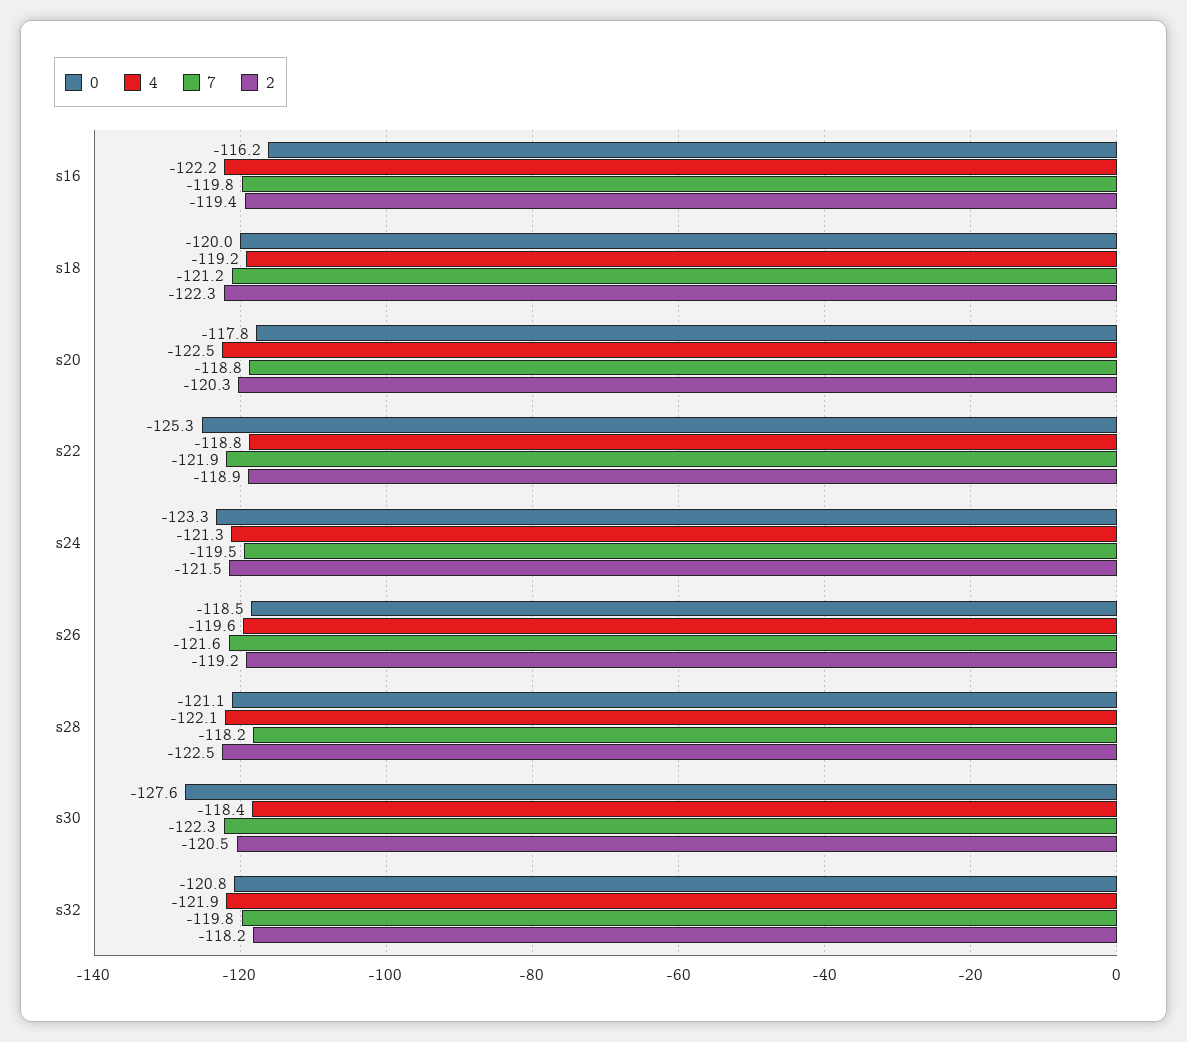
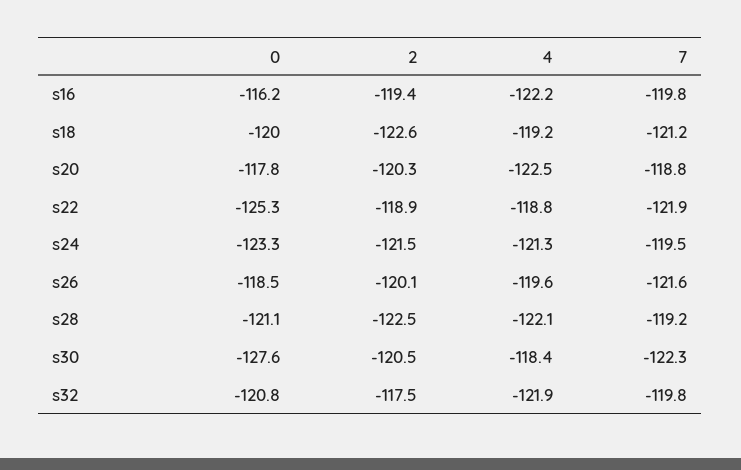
  {
    "0": {
      "s16": -116.2,
      "s18": -120,
      "s20": -117.8,
      "s22": -125.3,
      "s24": -123.3,
      "s26": -118.5,
      "s28": -121.1,
      "s30": -127.6,
      "s32": -120.8
    },
    "4": {
      "s16": -122.2,
      "s18": -119.2,
      "s20": -122.5,
      "s22": -118.8,
      "s24": -121.3,
      "s26": -119.6,
      "s28": -122.1,
      "s30": -118.4,
      "s32": -121.9
    },
    "7": {
      "s16": -119.8,
      "s18": -121.2,
      "s20": -118.8,
      "s22": -121.9,
      "s24": -119.5,
      "s26": -121.6,
-     "s28": -118.2,
+     "s28": -119.2,
      "s30": -122.3,
      "s32": -119.8
    },
    "2": {
      "s16": -119.4,
-     "s18": -122.3,
+     "s18": -122.6,
      "s20": -120.3,
      "s22": -118.9,
      "s24": -121.5,
-     "s26": -119.2,
+     "s26": -120.1,
      "s28": -122.5,
      "s30": -120.5,
-     "s32": -118.2
+     "s32": -117.5
    }
  }

